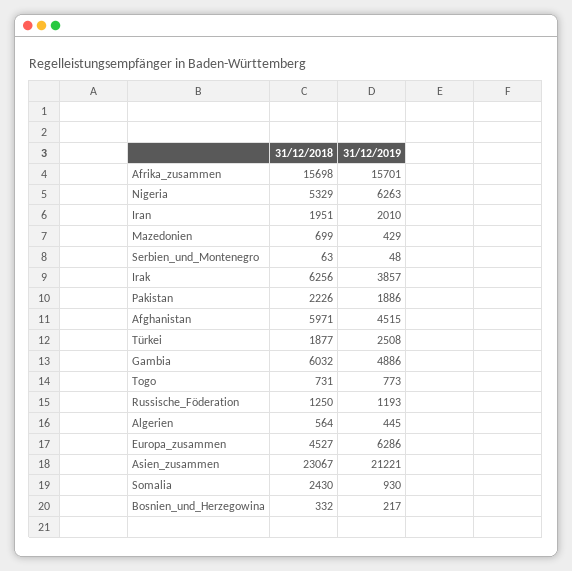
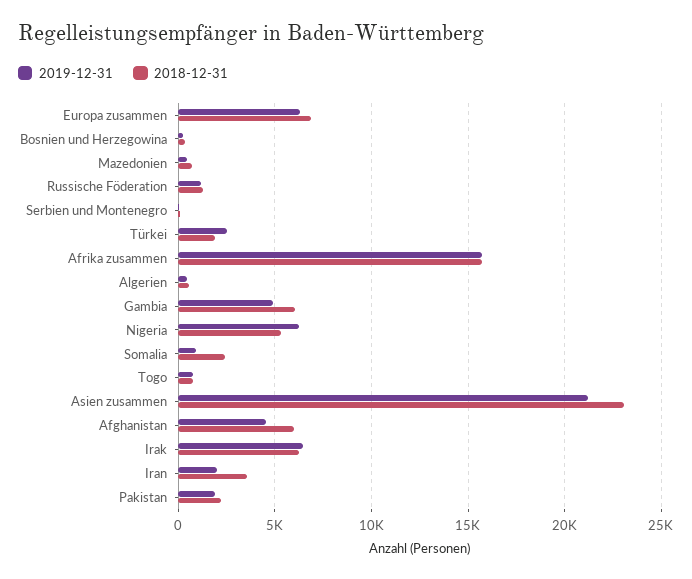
  {
    "31/12/2018": {
      "Afrika_zusammen": 15698,
      "Nigeria": 5329,
-     "Iran": 1951,
+     "Iran": 3500,
      "Mazedonien": 699,
      "Serbien_und_Montenegro": 63,
      "Irak": 6256,
      "Pakistan": 2226,
      "Afghanistan": 5971,
      "Türkei": 1877,
      "Gambia": 6032,
      "Togo": 731,
      "Russische_Föderation": 1250,
      "Algerien": 564,
-     "Europa_zusammen": 4527,
+     "Europa_zusammen": 7000,
      "Asien_zusammen": 23067,
      "Somalia": 2430,
      "Bosnien_und_Herzegowina": 332
    },
    "31/12/2019": {
      "Afrika_zusammen": 15701,
      "Nigeria": 6263,
      "Iran": 2010,
      "Mazedonien": 429,
      "Serbien_und_Montenegro": 48,
-     "Irak": 3857,
+     "Irak": 6500,
      "Pakistan": 1886,
      "Afghanistan": 4515,
      "Türkei": 2508,
      "Gambia": 4886,
      "Togo": 773,
      "Russische_Föderation": 1193,
      "Algerien": 445,
      "Europa_zusammen": 6286,
      "Asien_zusammen": 21221,
      "Somalia": 930,
      "Bosnien_und_Herzegowina": 217
    }
  }

